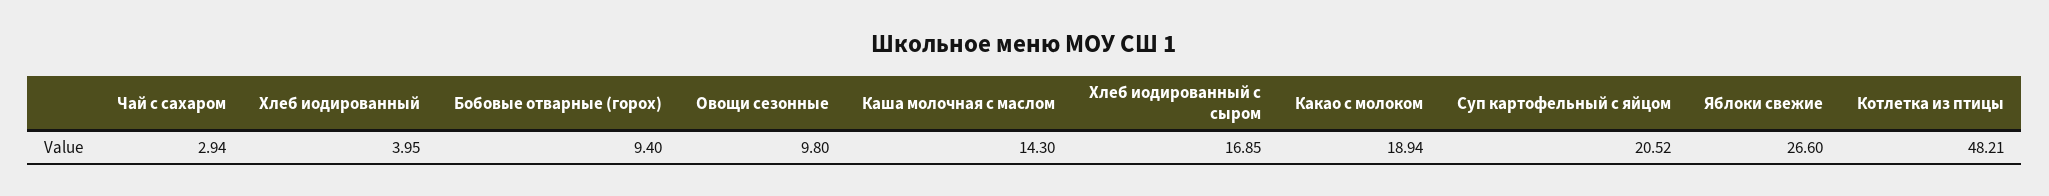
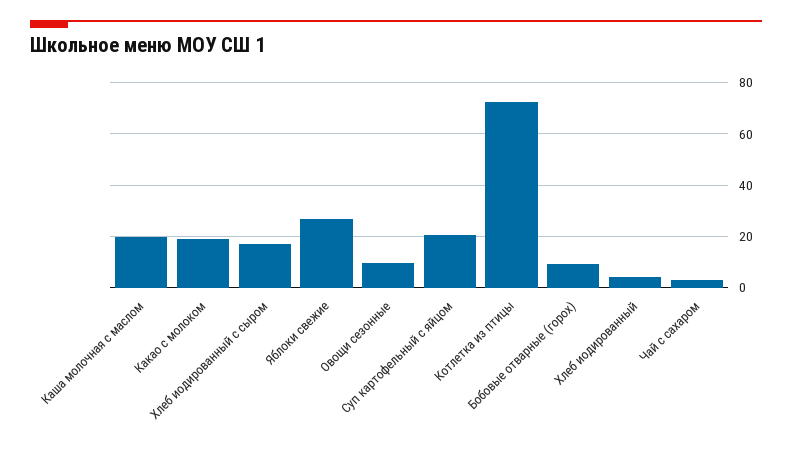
  {
    "Чай с сахаром": 2.94,
    "Хлеб иодированный": 3.95,
    "Бобовые отварные (горох)": 9.4,
    "Овощи сезонные": 9.8,
-   "Каша молочная с маслом": 14.3,
+   "Каша молочная с маслом": 20,
    "Хлеб иодированный с сыром": 16.85,
    "Какао с молоком": 18.94,
    "Суп картофельный с яйцом": 20.52,
    "Яблоки свежие": 26.6,
-   "Котлетка из птицы": 48.21
+   "Котлетка из птицы": 72.5
  }

